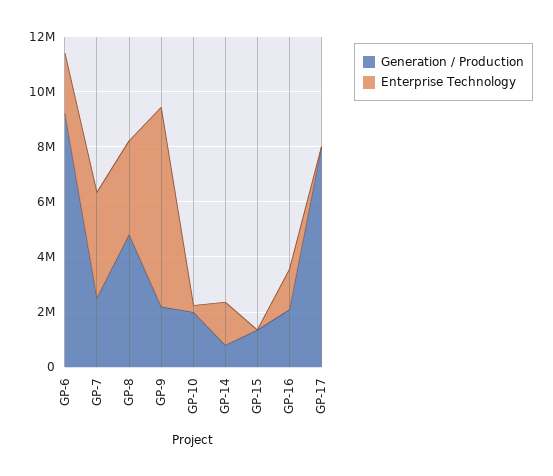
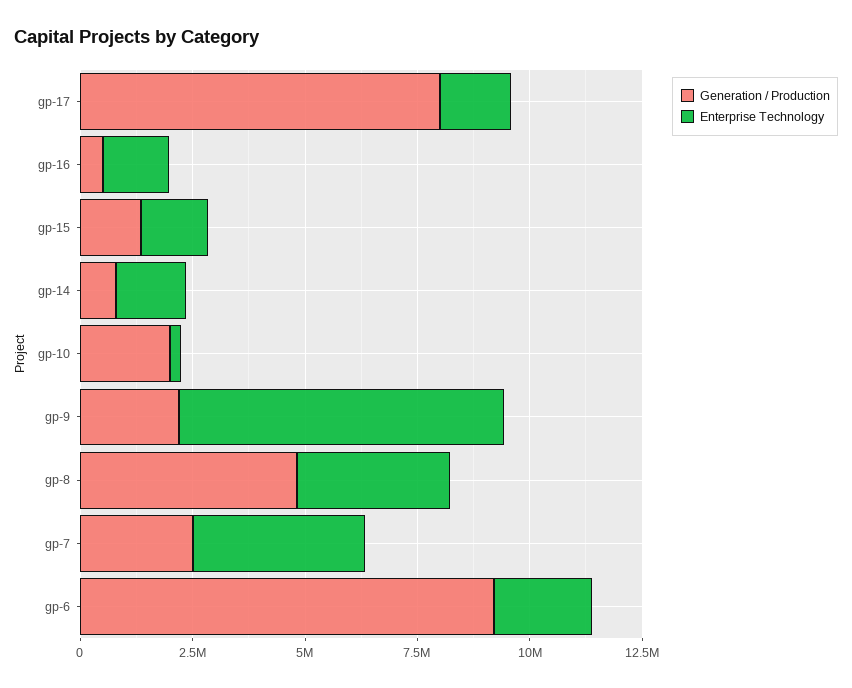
  {
    "Generation / Production": {
      "GP-6": 9000000,
      "GP-7": 2500000,
      "GP-8": 5000000,
      "GP-9": 2000000,
      "GP-10": 2000000,
      "GP-14": 1000000,
      "GP-15": 1500000,
-     "GP-16": 2000000,
+     "GP-16": 500000,
      "GP-17": 8000000
    },
    "Enterprise Technology": {
      "GP-6": 2000000,
      "GP-7": 4000000,
      "GP-8": 3500000,
      "GP-9": 7000000,
      "GP-10": 0,
      "GP-14": 1500000,
-     "GP-15": 0,
+     "GP-15": 1500000,
      "GP-16": 1500000,
-     "GP-17": 0
+     "GP-17": 1500000
    }
  }

